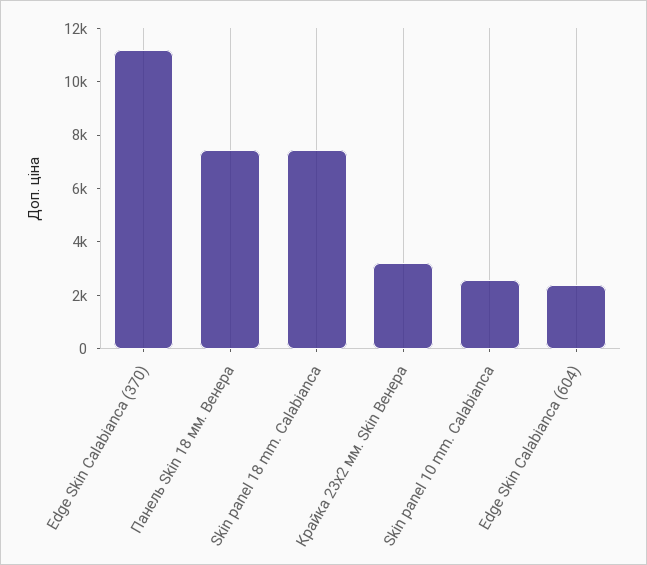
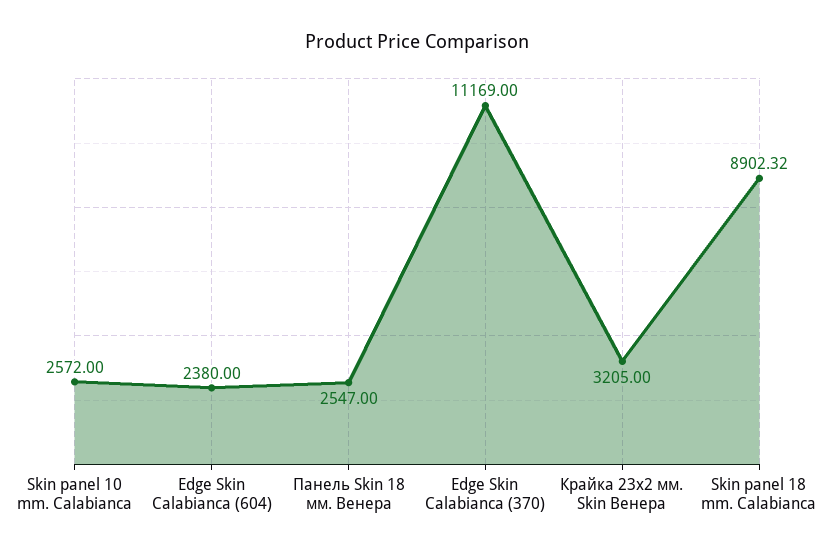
  {
    "Edge Skin Calabianca (370)": 11169,
-   "Панель Skin 18 мм. Венера": 7500,
+   "Панель Skin 18 мм. Венера": 2547,
-   "Skin panel 18 mm. Calabianca": 7500,
+   "Skin panel 18 mm. Calabianca": 8902.32,
    "Крайка 23x2 мм. Skin Венера": 3205,
    "Skin panel 10 mm. Calabianca": 2572,
    "Edge Skin Calabianca (604)": 2380
  }

